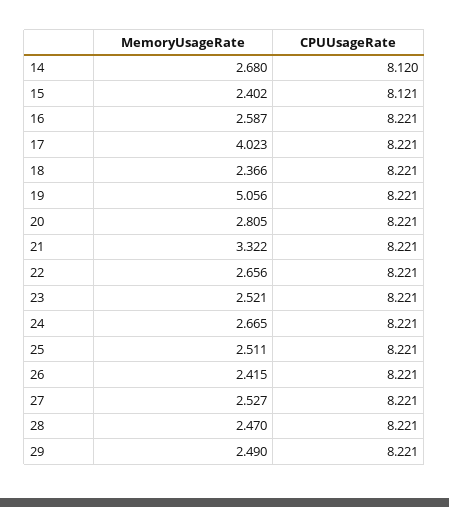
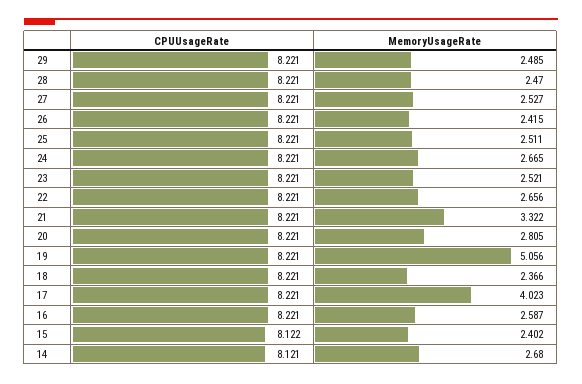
  {
    "MemoryUsageRate": {
      "14": 2.68,
      "15": 2.402,
      "16": 2.587,
      "17": 4.023,
      "18": 2.366,
      "19": 5.056,
      "20": 2.805,
      "21": 3.322,
      "22": 2.656,
      "23": 2.521,
      "24": 2.665,
      "25": 2.511,
      "26": 2.415,
      "27": 2.527,
      "28": 2.47,
-     "29": 2.49
+     "29": 2.485
    },
    "CPUUsageRate": {
-     "14": 8.12,
+     "14": 8.121,
-     "15": 8.121,
+     "15": 8.122,
      "16": 8.221,
      "17": 8.221,
      "18": 8.221,
      "19": 8.221,
      "20": 8.221,
      "21": 8.221,
      "22": 8.221,
      "23": 8.221,
      "24": 8.221,
      "25": 8.221,
      "26": 8.221,
      "27": 8.221,
      "28": 8.221,
      "29": 8.221
    }
  }

